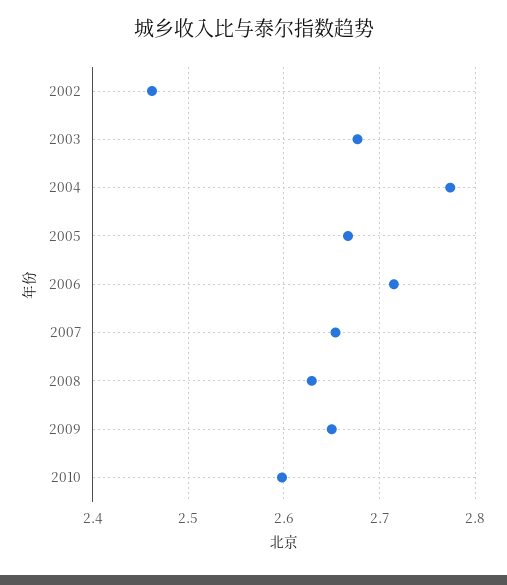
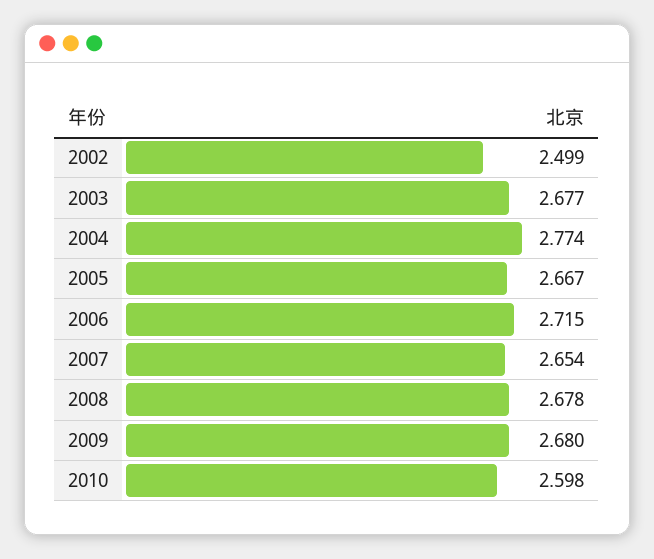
  {
-   "2002": 2.46,
+   "2002": 2.499,
    "2003": 2.677,
    "2004": 2.774,
    "2005": 2.667,
    "2006": 2.715,
    "2007": 2.654,
-   "2008": 2.63,
+   "2008": 2.678,
-   "2009": 2.65,
+   "2009": 2.68,
    "2010": 2.598
  }

